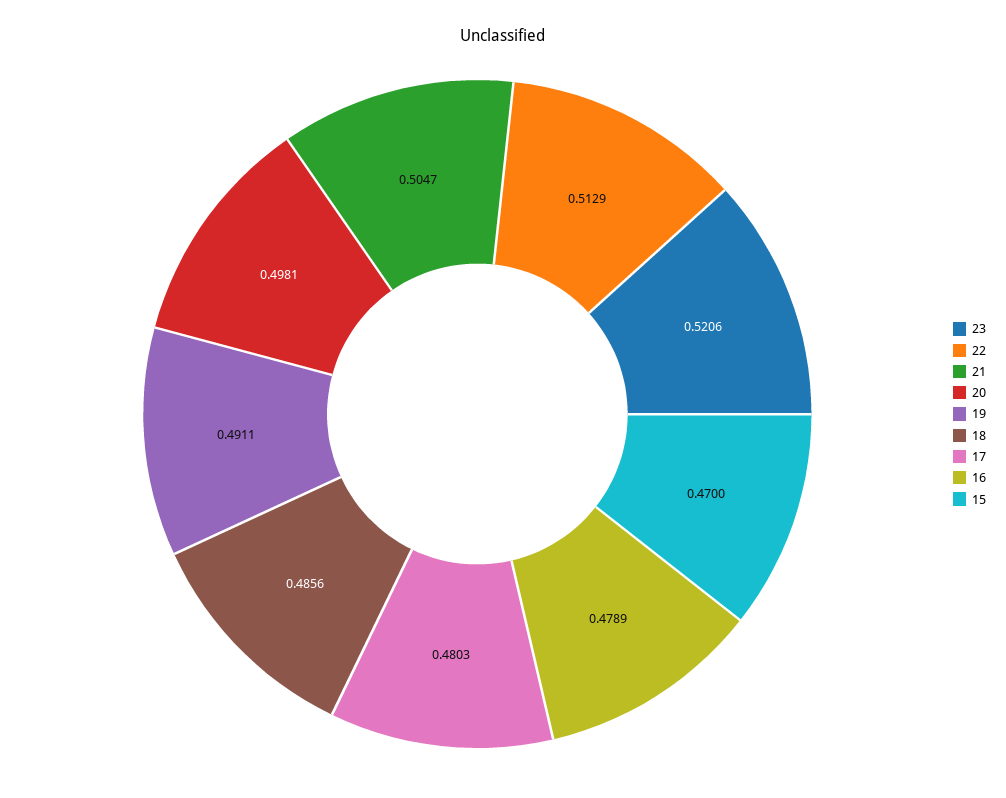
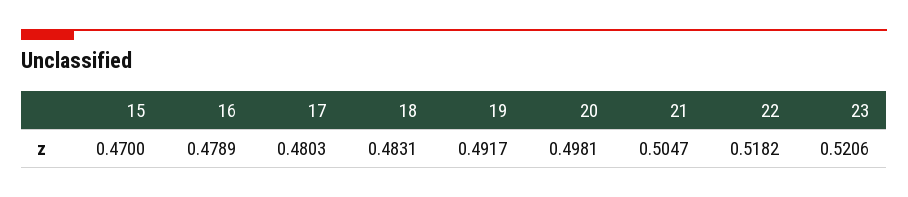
  {
    "23": 0.5206,
-   "22": 0.5129,
+   "22": 0.5182,
    "21": 0.5047,
    "20": 0.4981,
-   "19": 0.4911,
+   "19": 0.4917,
-   "18": 0.4856,
+   "18": 0.4831,
    "17": 0.4803,
    "16": 0.4789,
    "15": 0.47
  }

